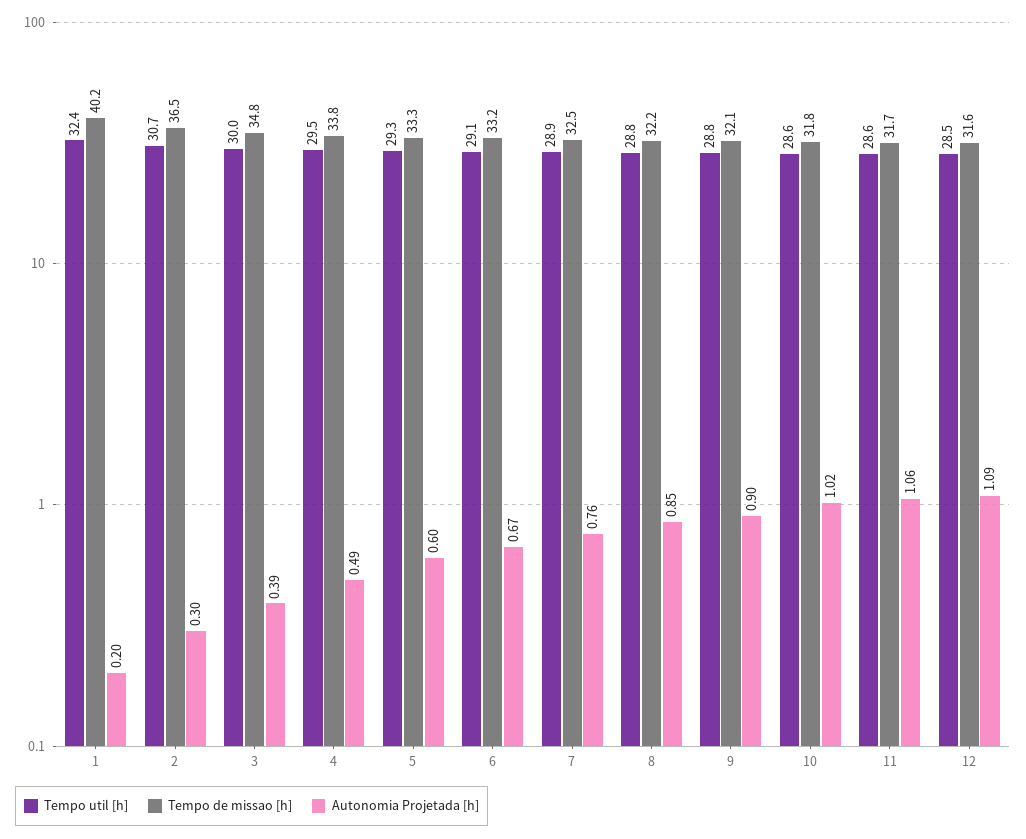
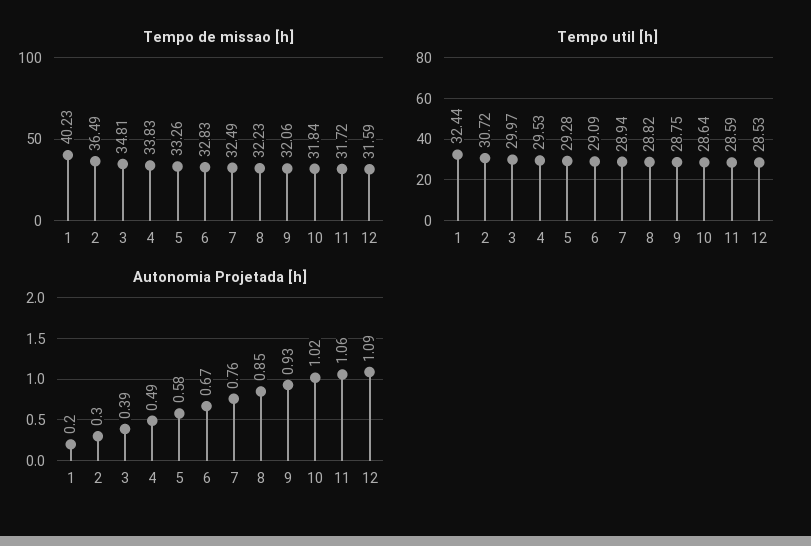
  {
    "Tempo util [h]": {
      "1": 32.44,
      "2": 30.72,
      "3": 29.97,
      "4": 29.53,
      "5": 29.28,
      "6": 29.09,
      "7": 28.94,
      "8": 28.82,
      "9": 28.75,
      "10": 28.64,
      "11": 28.59,
      "12": 28.53
    },
    "Tempo de missao [h]": {
      "1": 40.23,
      "2": 36.49,
      "3": 34.81,
      "4": 33.83,
      "5": 33.26,
-     "6": 33.2,
+     "6": 32.83,
      "7": 32.49,
      "8": 32.23,
      "9": 32.06,
      "10": 31.84,
      "11": 31.72,
      "12": 31.59
    },
    "Autonomia Projetada [h]": {
      "1": 0.2,
      "2": 0.3,
      "3": 0.39,
      "4": 0.49,
-     "5": 0.6,
+     "5": 0.58,
      "6": 0.67,
      "7": 0.76,
      "8": 0.85,
-     "9": 0.9,
+     "9": 0.93,
      "10": 1.02,
      "11": 1.06,
      "12": 1.09
    }
  }

